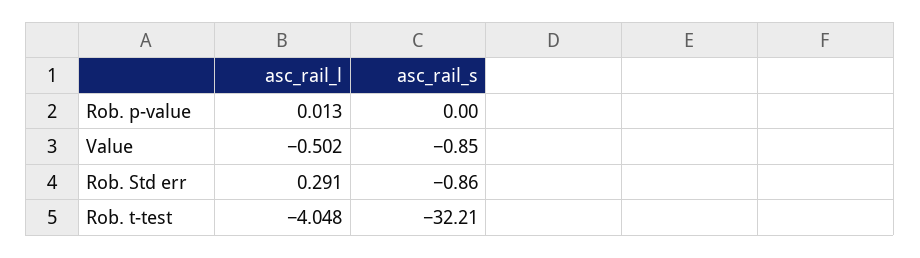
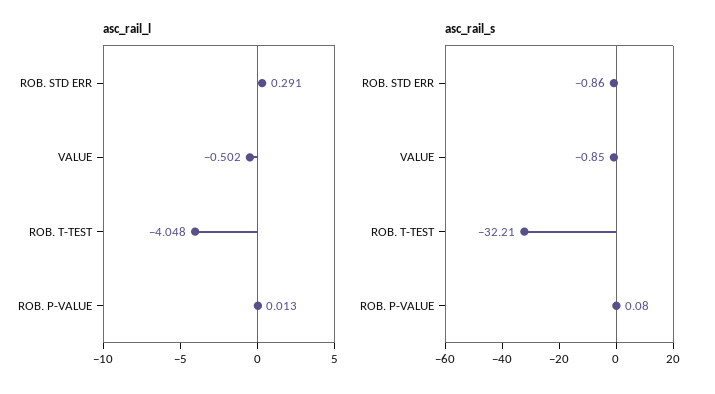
  {
    "asc_rail_l": {
      "Rob. p-value": 0.013,
      "Value": -0.502,
      "Rob. Std err": 0.291,
      "Rob. t-test": -4.048
    },
    "asc_rail_s": {
-     "Rob. p-value": 0,
+     "Rob. p-value": 0.08,
      "Value": -0.85,
      "Rob. Std err": -0.86,
      "Rob. t-test": -32.21
    }
  }

